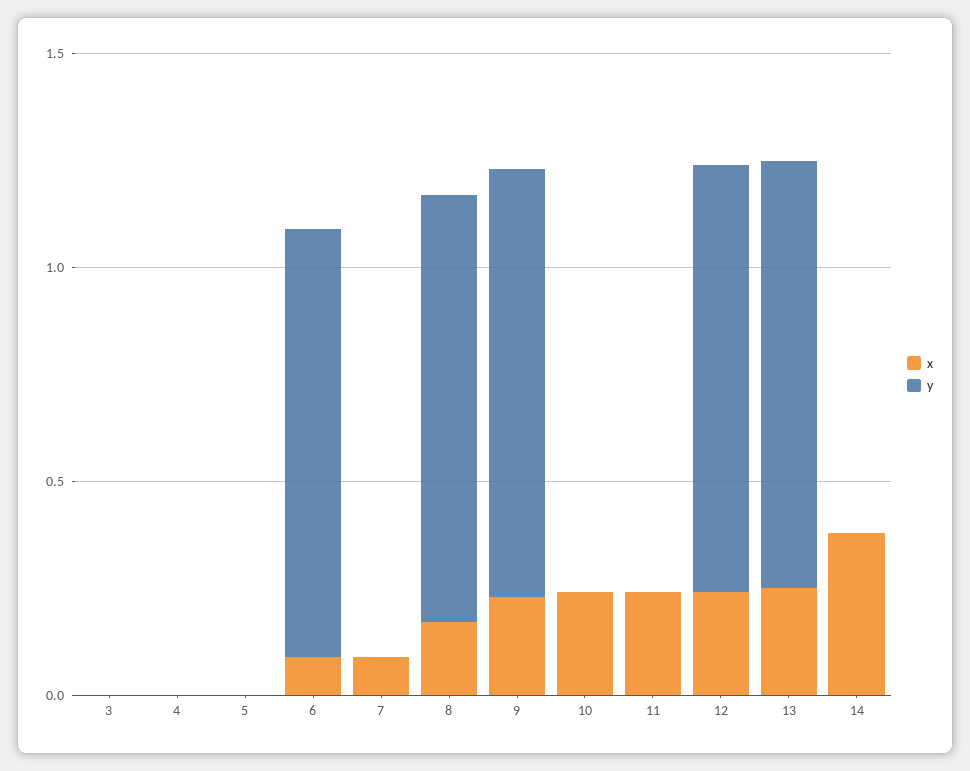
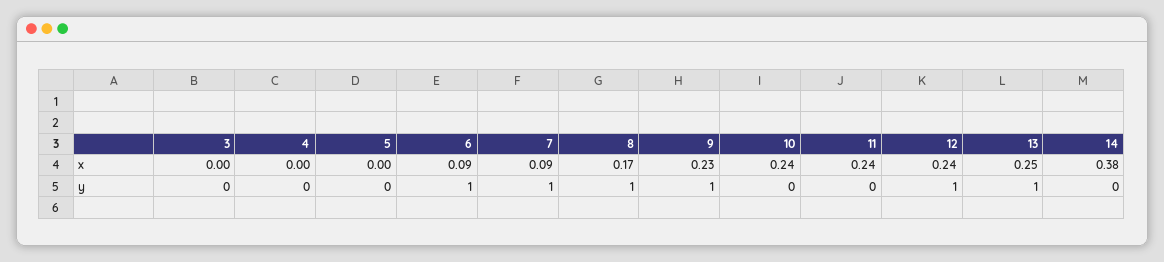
  {
    "x": {
      "3": 0,
      "4": 0,
      "5": 0,
      "6": 0.09,
      "7": 0.09,
      "8": 0.17,
      "9": 0.23,
      "10": 0.24,
      "11": 0.24,
      "12": 0.24,
      "13": 0.25,
      "14": 0.38
    },
    "y": {
      "3": 0,
      "4": 0,
      "5": 0,
      "6": 1,
-     "7": 0,
+     "7": 1,
      "8": 1,
      "9": 1,
      "10": 0,
      "11": 0,
      "12": 1,
      "13": 1,
      "14": 0
    }
  }

